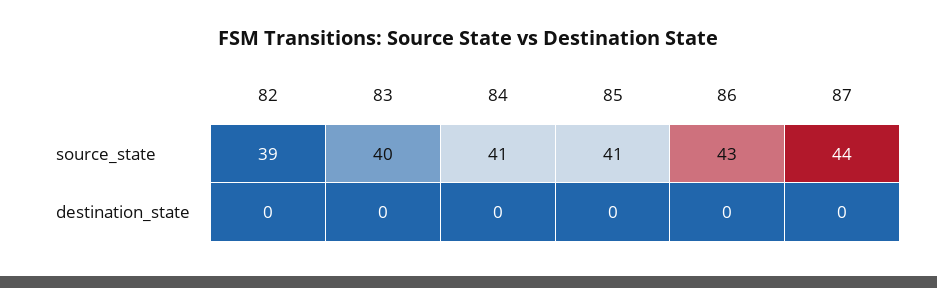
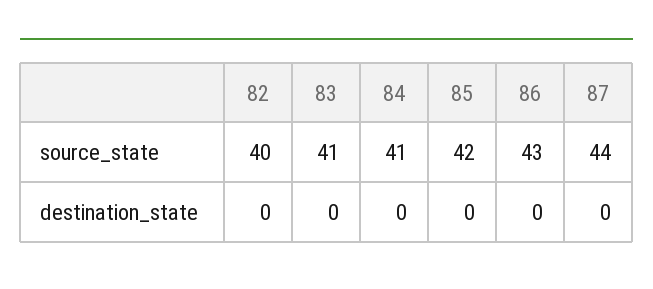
  {
    "82": {
-     "source_state": 39,
+     "source_state": 40,
      "destination_state": 0
    },
    "83": {
-     "source_state": 40,
+     "source_state": 41,
      "destination_state": 0
    },
    "84": {
      "source_state": 41,
      "destination_state": 0
    },
    "85": {
-     "source_state": 41,
+     "source_state": 42,
      "destination_state": 0
    },
    "86": {
      "source_state": 43,
      "destination_state": 0
    },
    "87": {
      "source_state": 44,
      "destination_state": 0
    }
  }

